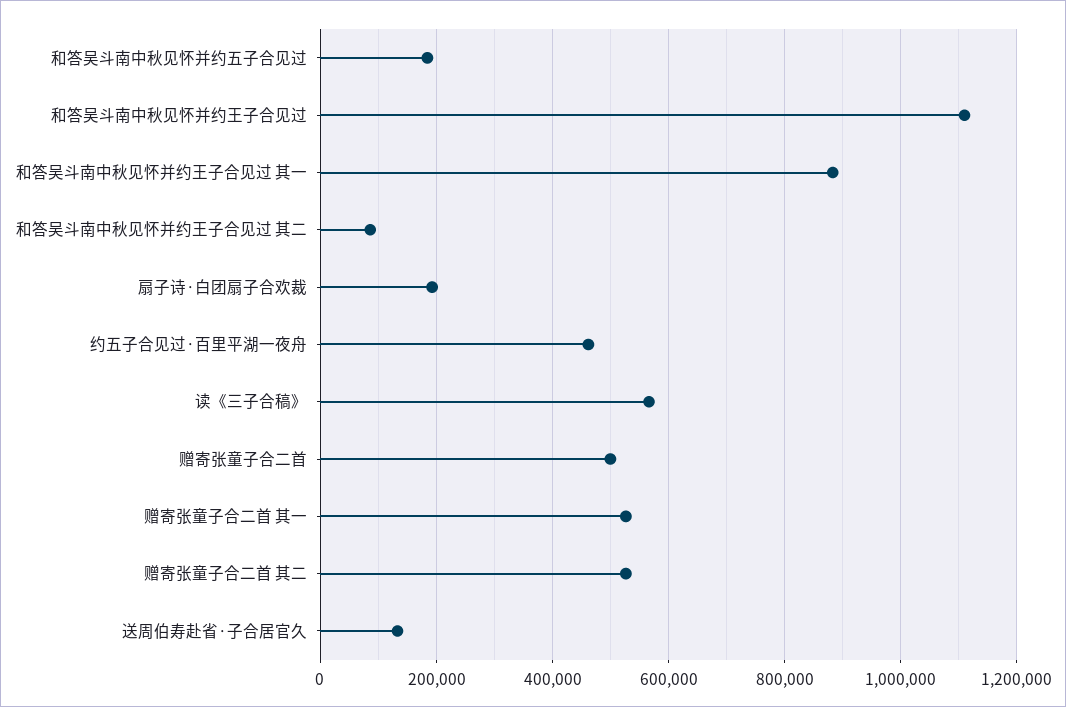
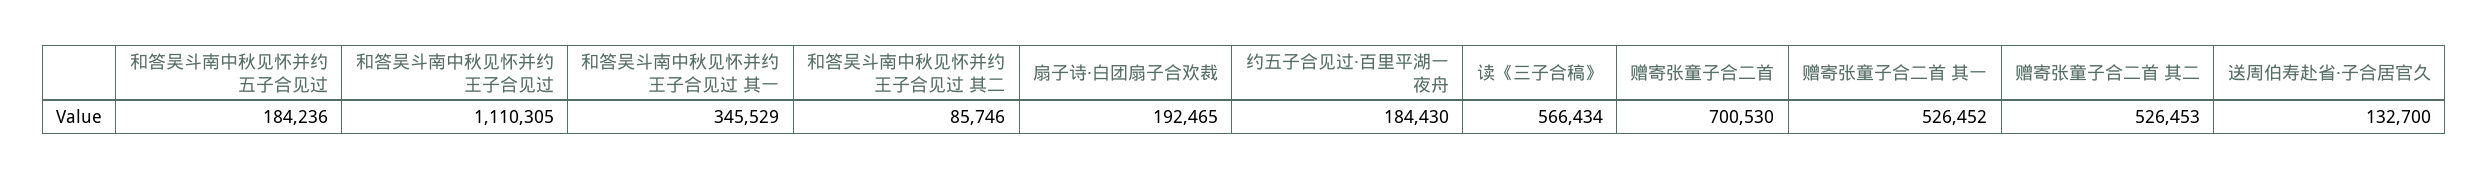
  {
    "和答吴斗南中秋见怀并约五子合见过": 184236,
    "和答吴斗南中秋见怀并约王子合见过": 1110305,
-   "和答吴斗南中秋见怀并约王子合见过 其一": 880000,
+   "和答吴斗南中秋见怀并约王子合见过 其一": 345529,
    "和答吴斗南中秋见怀并约王子合见过 其二": 85746,
    "扇子诗·白团扇子合欢裁": 192465,
-   "约五子合见过·百里平湖一夜舟": 460000,
+   "约五子合见过·百里平湖一夜舟": 184430,
    "读《三子合稿》": 566434,
-   "赠寄张童子合二首": 500000,
+   "赠寄张童子合二首": 700530,
    "赠寄张童子合二首 其一": 526452,
    "赠寄张童子合二首 其二": 526453,
    "送周伯寿赴省·子合居官久": 132700
  }

